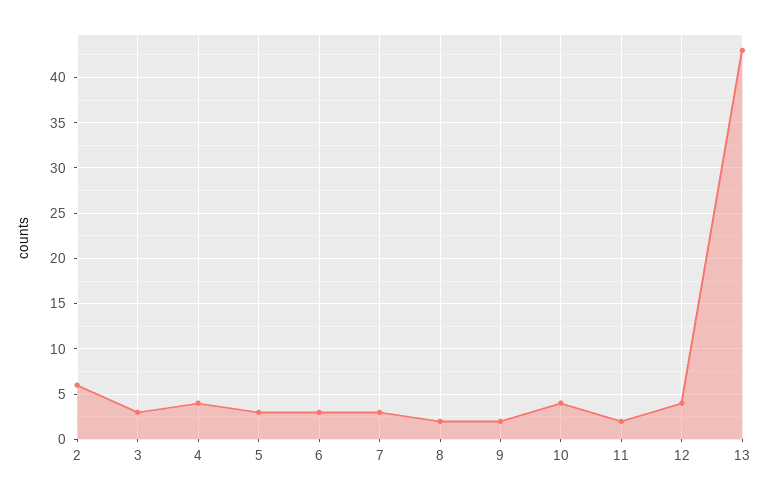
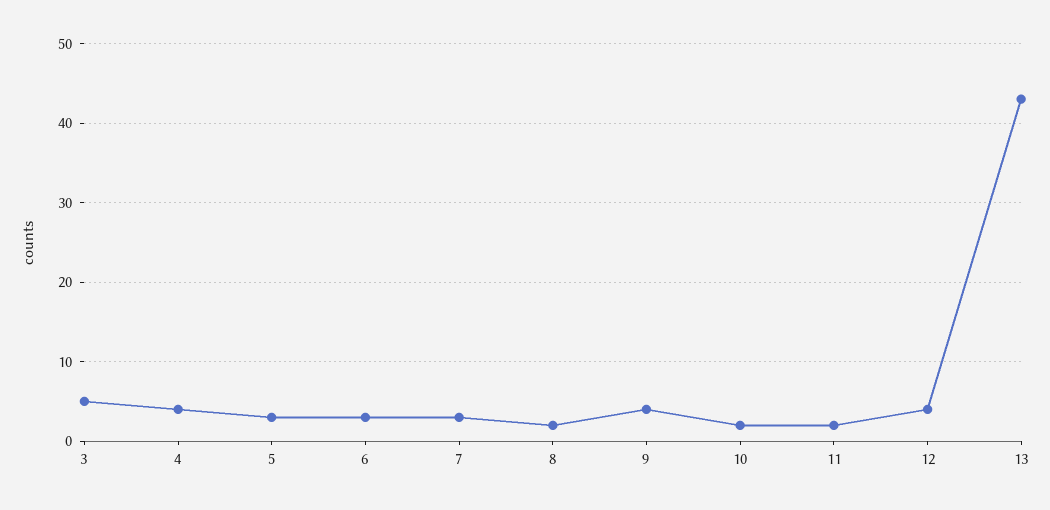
  {
-   "2": 6,
-   "3": 3,
+   "3": 5,
    "4": 4,
    "5": 3,
    "6": 3,
    "7": 3,
    "8": 2,
-   "9": 2,
+   "9": 4,
-   "10": 4,
+   "10": 2,
    "11": 2,
    "12": 4,
    "13": 43
  }

